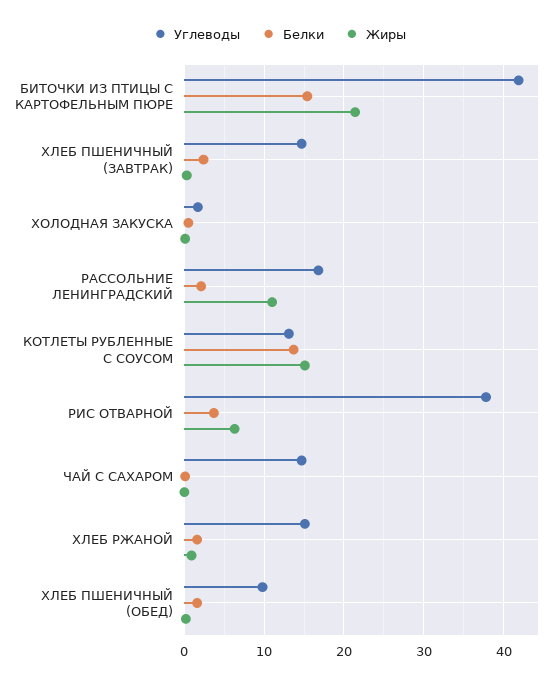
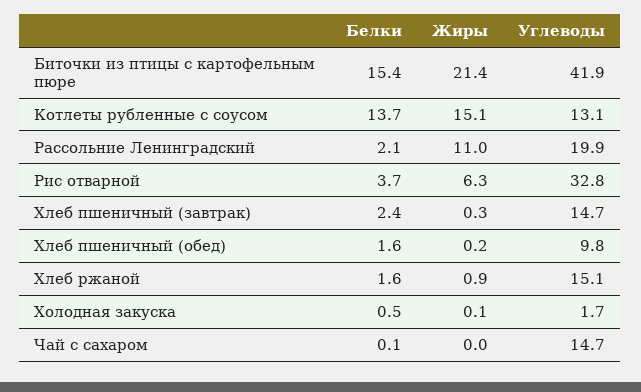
  {
    "Углеводы": {
      "БИТОЧКИ ИЗ ПТИЦЫ С КАРТОФЕЛЬНЫМ ПЮРЕ": 41.9,
      "ХЛЕБ ПШЕНИЧНЫЙ (ЗАВТРАК)": 14.7,
      "ХОЛОДНАЯ ЗАКУСКА": 1.7,
-     "РАССОЛЬНИЕ ЛЕНИНГРАДСКИЙ": 17,
+     "РАССОЛЬНИЕ ЛЕНИНГРАДСКИЙ": 19.9,
      "КОТЛЕТЫ РУБЛЕННЫЕ С СОУСОМ": 13.1,
-     "РИС ОТВАРНОЙ": 38,
+     "РИС ОТВАРНОЙ": 32.8,
      "ЧАЙ С САХАРОМ": 14.7,
      "ХЛЕБ РЖАНОЙ": 15.1,
      "ХЛЕБ ПШЕНИЧНЫЙ (ОБЕД)": 9.8
    },
    "Белки": {
      "БИТОЧКИ ИЗ ПТИЦЫ С КАРТОФЕЛЬНЫМ ПЮРЕ": 15.4,
      "ХЛЕБ ПШЕНИЧНЫЙ (ЗАВТРАК)": 2.4,
      "ХОЛОДНАЯ ЗАКУСКА": 0.5,
      "РАССОЛЬНИЕ ЛЕНИНГРАДСКИЙ": 2.1,
      "КОТЛЕТЫ РУБЛЕННЫЕ С СОУСОМ": 13.7,
      "РИС ОТВАРНОЙ": 3.7,
      "ЧАЙ С САХАРОМ": 0.1,
      "ХЛЕБ РЖАНОЙ": 1.6,
      "ХЛЕБ ПШЕНИЧНЫЙ (ОБЕД)": 1.6
    },
    "Жиры": {
      "БИТОЧКИ ИЗ ПТИЦЫ С КАРТОФЕЛЬНЫМ ПЮРЕ": 21.4,
      "ХЛЕБ ПШЕНИЧНЫЙ (ЗАВТРАК)": 0.3,
      "ХОЛОДНАЯ ЗАКУСКА": 0.1,
      "РАССОЛЬНИЕ ЛЕНИНГРАДСКИЙ": 11,
      "КОТЛЕТЫ РУБЛЕННЫЕ С СОУСОМ": 15.1,
      "РИС ОТВАРНОЙ": 6.3,
      "ЧАЙ С САХАРОМ": 0,
      "ХЛЕБ РЖАНОЙ": 0.9,
      "ХЛЕБ ПШЕНИЧНЫЙ (ОБЕД)": 0.2
    }
  }

